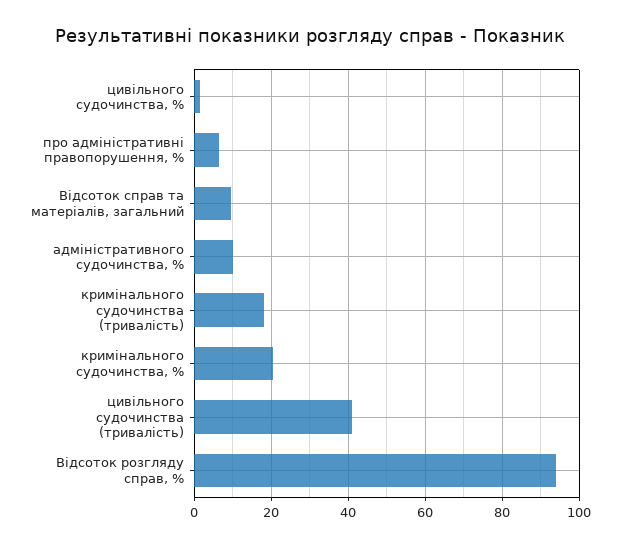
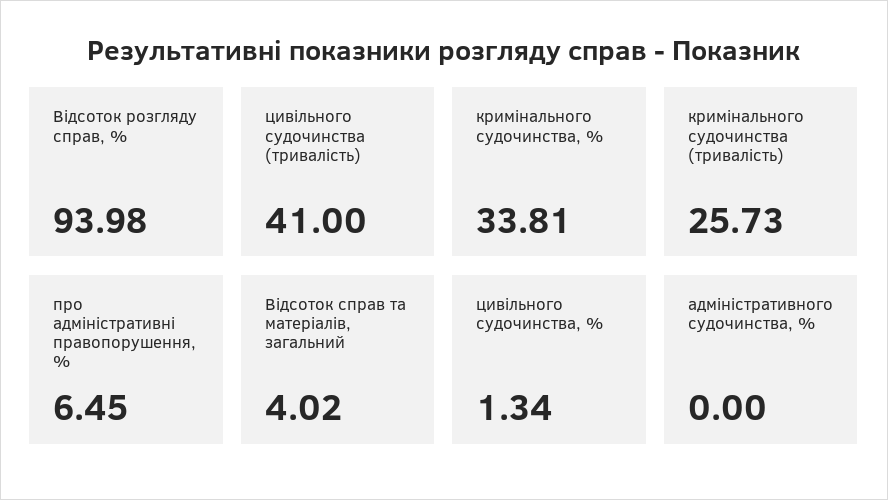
  {
    "цивільного судочинства, %": 1.34,
    "про адміністративні правопорушення, %": 6.45,
-   "Відсоток справ та матеріалів, загальний": 10,
+   "Відсоток справ та матеріалів, загальний": 4.02,
-   "адміністративного судочинства, %": 10,
+   "адміністративного судочинства, %": 0,
-   "кримінального судочинства (тривалість)": 18,
+   "кримінального судочинства (тривалість)": 25.73,
-   "кримінального судочинства, %": 20,
+   "кримінального судочинства, %": 33.81,
    "цивільного судочинства (тривалість)": 41,
    "Відсоток розгляду справ, %": 93.98
  }

